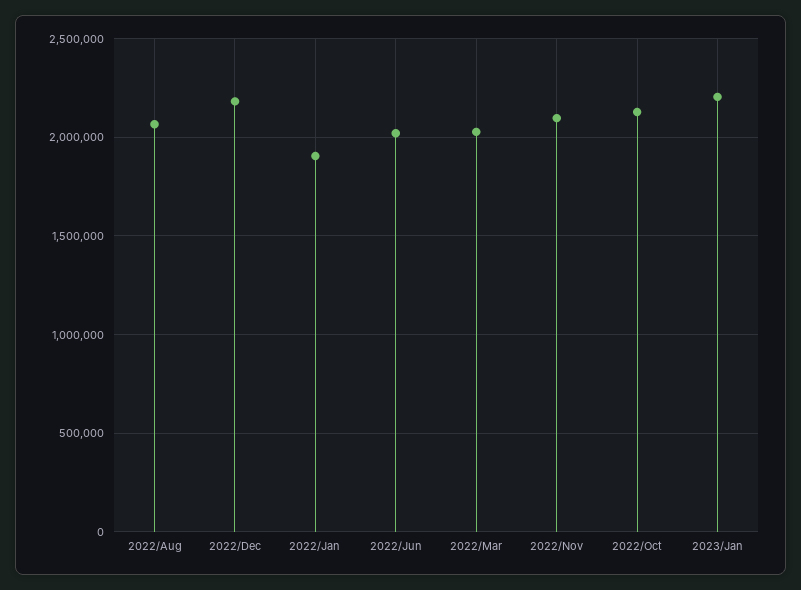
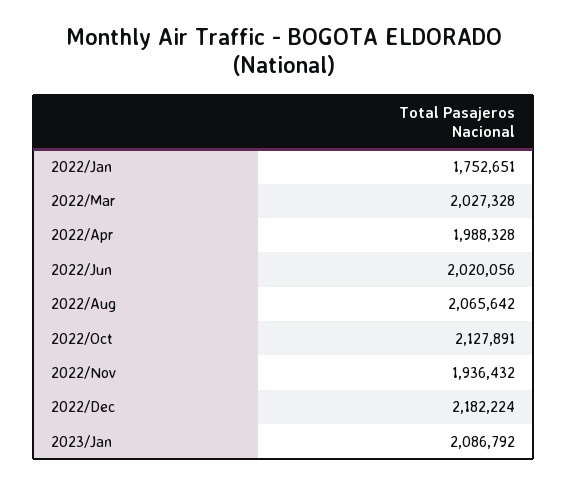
  {
    "2022/Aug": 2065642,
    "2022/Dec": 2182224,
-   "2022/Jan": 1900000,
+   "2022/Jan": 1752651,
    "2022/Jun": 2020056,
    "2022/Mar": 2027328,
-   "2022/Nov": 2100000,
+   "2022/Nov": 1936432,
    "2022/Oct": 2127891,
-   "2023/Jan": 2200000
+   "2023/Jan": 2086792,
+   "2022/Apr": 1988328
  }

